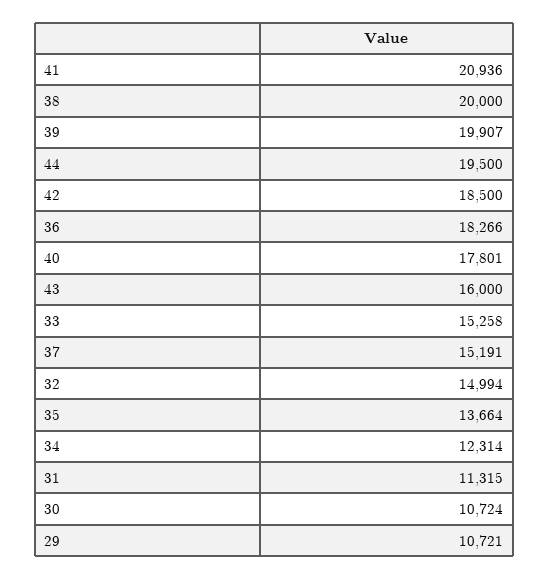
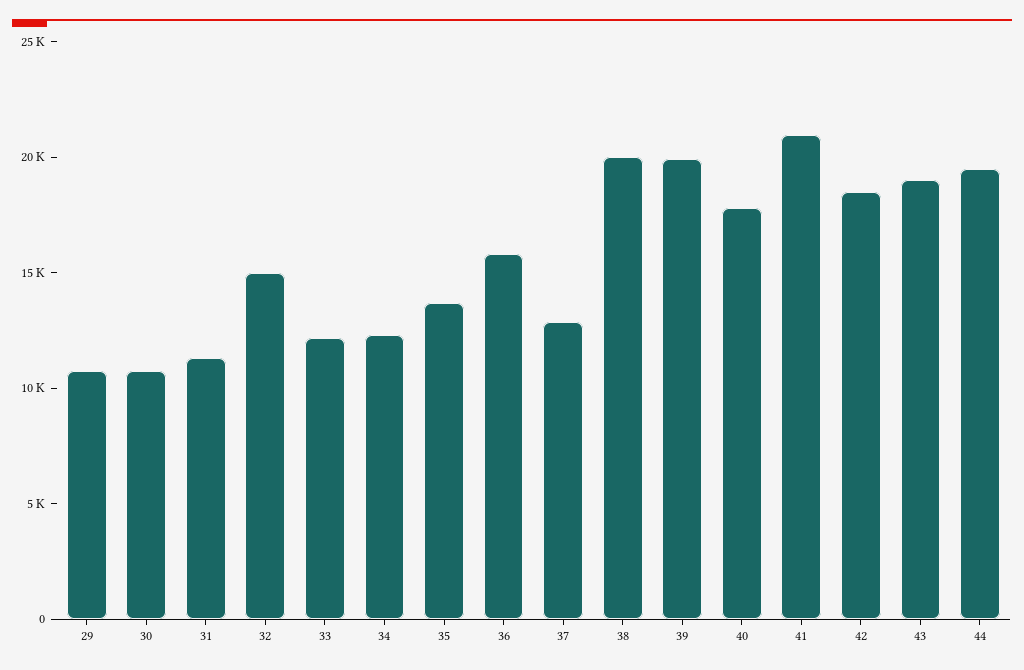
  {
    "41": 20936,
    "38": 20000,
    "39": 19907,
    "44": 19500,
    "42": 18500,
-   "36": 18266,
+   "36": 16000,
    "40": 17801,
-   "43": 16000,
+   "43": 19000,
-   "33": 15258,
+   "33": 12000,
-   "37": 15191,
+   "37": 13000,
    "32": 14994,
    "35": 13664,
    "34": 12314,
    "31": 11315,
    "30": 10724,
    "29": 10721
  }

